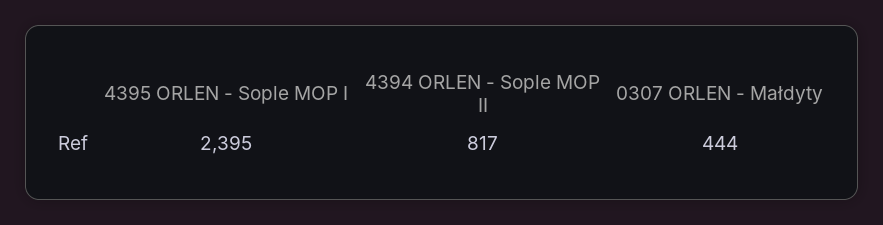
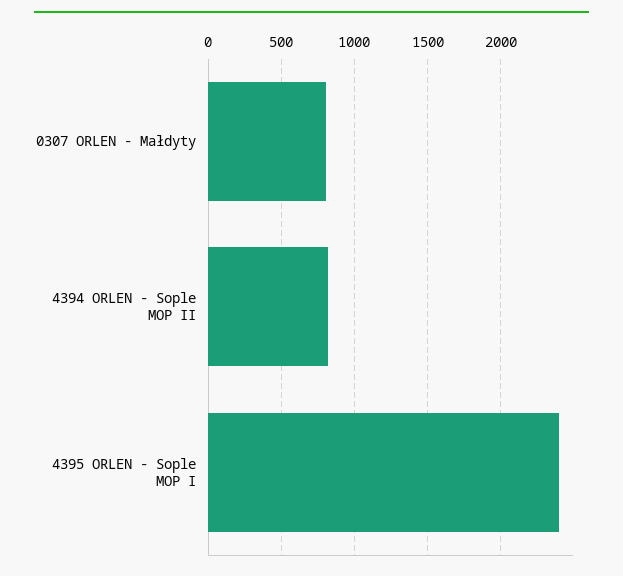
  {
    "4395 ORLEN - Sople MOP I": 2395,
    "4394 ORLEN - Sople MOP II": 817,
-   "0307 ORLEN - Małdyty": 444
+   "0307 ORLEN - Małdyty": 800
  }

